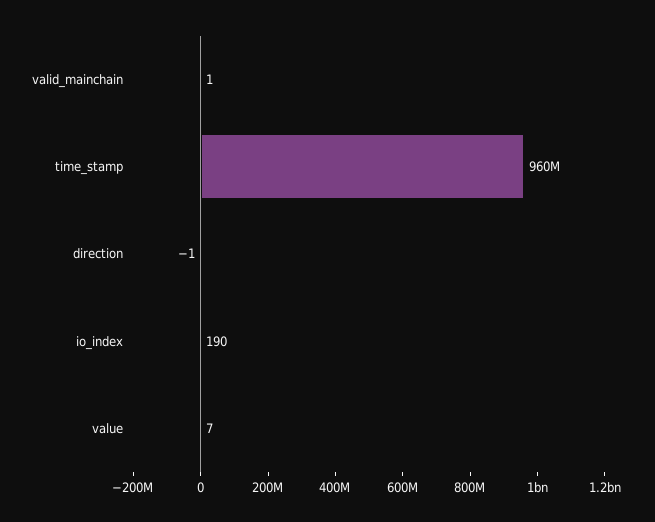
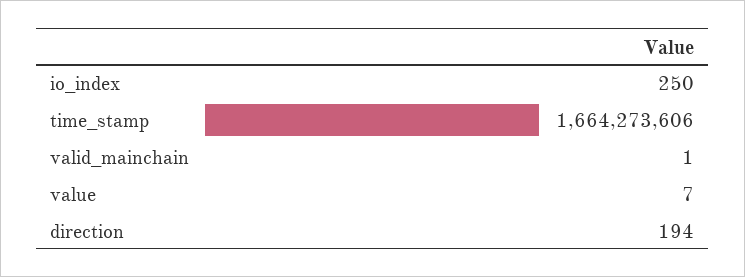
  {
    "valid_mainchain": 1,
-   "time_stamp": 960000000,
+   "time_stamp": 1664273606,
-   "direction": -1,
+   "direction": 194,
-   "io_index": 190,
+   "io_index": 250,
    "value": 7
  }

